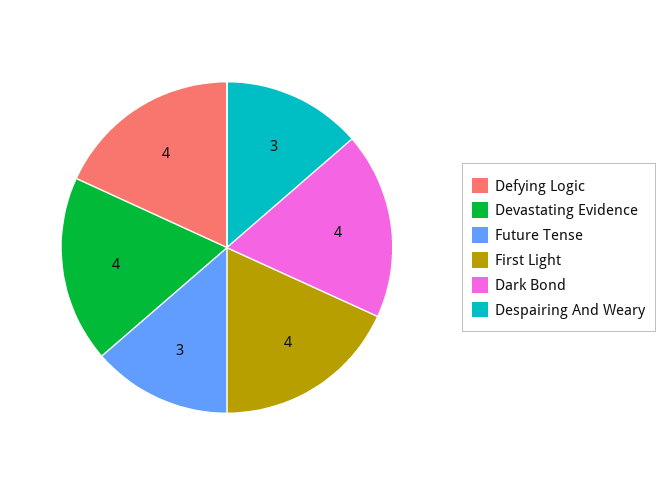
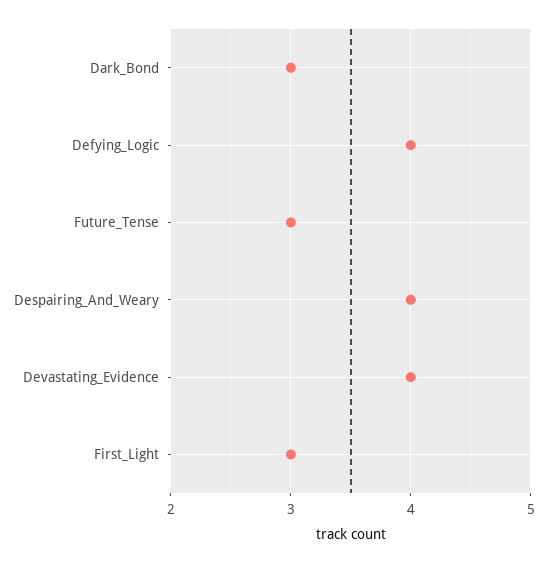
  {
    "Defying Logic": 4,
    "Devastating Evidence": 4,
    "Future Tense": 3,
-   "First Light": 4,
+   "First Light": 3,
-   "Dark Bond": 4,
+   "Dark Bond": 3,
-   "Despairing And Weary": 3
+   "Despairing And Weary": 4
  }

